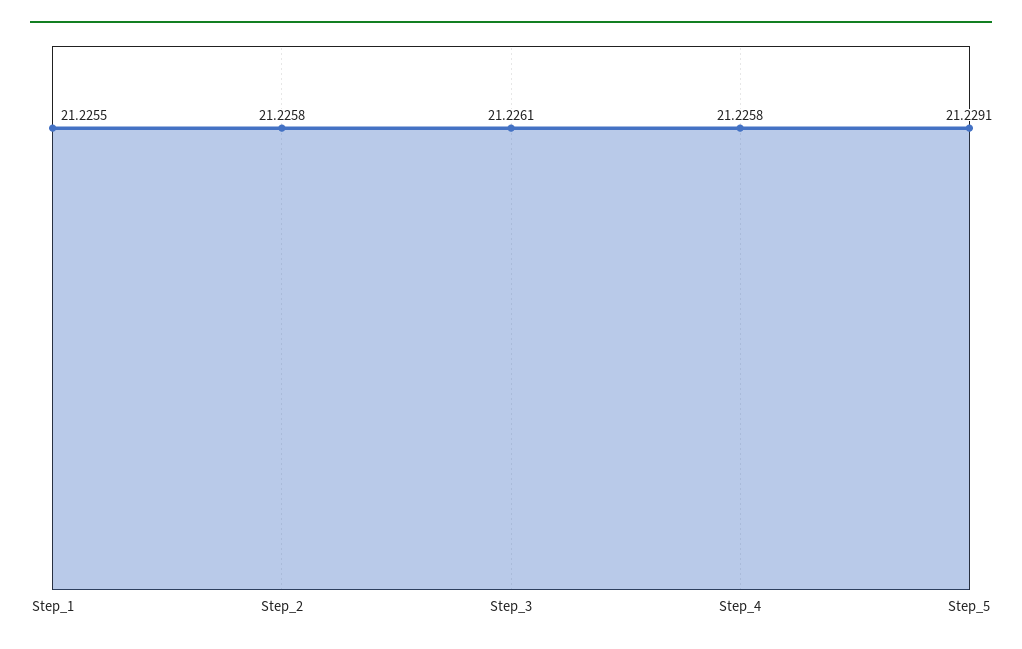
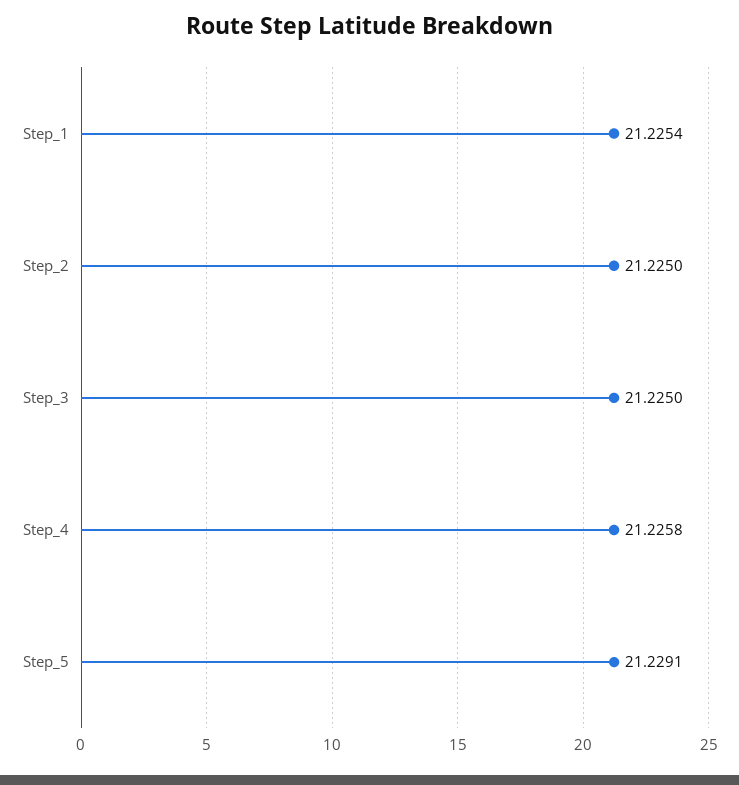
  {
-   "Step_1": 21.2255,
+   "Step_1": 21.2254,
-   "Step_2": 21.2258,
+   "Step_2": 21.225,
-   "Step_3": 21.2261,
+   "Step_3": 21.225,
    "Step_4": 21.2258,
    "Step_5": 21.2291
  }

